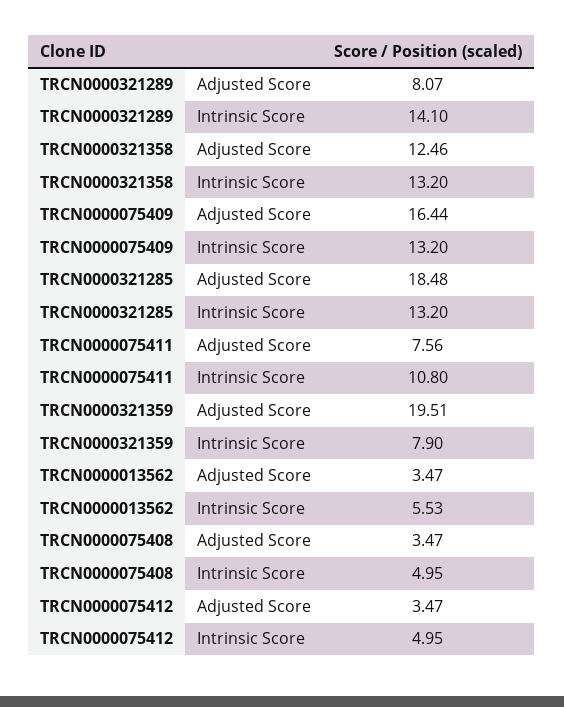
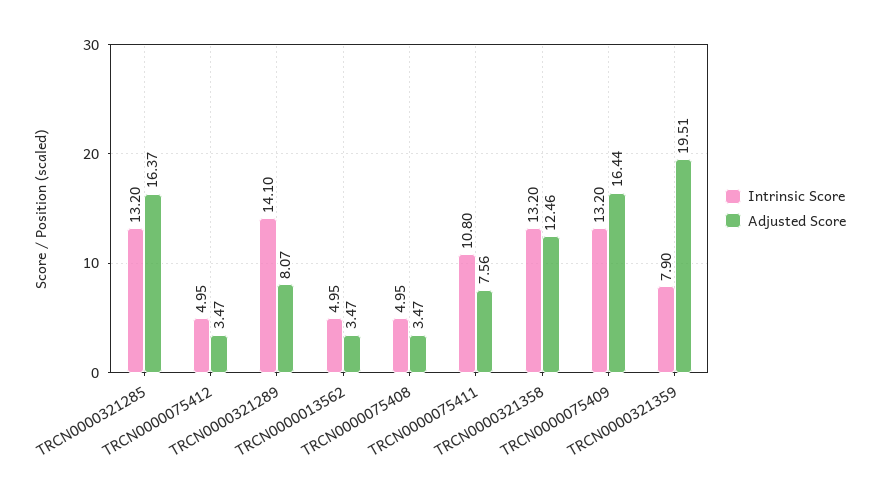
  {
    "Adjusted Score": {
      "TRCN0000321289": 8.07,
      "TRCN0000321358": 12.46,
      "TRCN0000075409": 16.44,
-     "TRCN0000321285": 18.48,
+     "TRCN0000321285": 16.37,
      "TRCN0000075411": 7.56,
      "TRCN0000321359": 19.51,
      "TRCN0000013562": 3.47,
      "TRCN0000075408": 3.47,
      "TRCN0000075412": 3.47
    },
    "Intrinsic Score": {
      "TRCN0000321289": 14.1,
      "TRCN0000321358": 13.2,
      "TRCN0000075409": 13.2,
      "TRCN0000321285": 13.2,
      "TRCN0000075411": 10.8,
      "TRCN0000321359": 7.9,
-     "TRCN0000013562": 5.53,
+     "TRCN0000013562": 4.95,
      "TRCN0000075408": 4.95,
      "TRCN0000075412": 4.95
    }
  }

